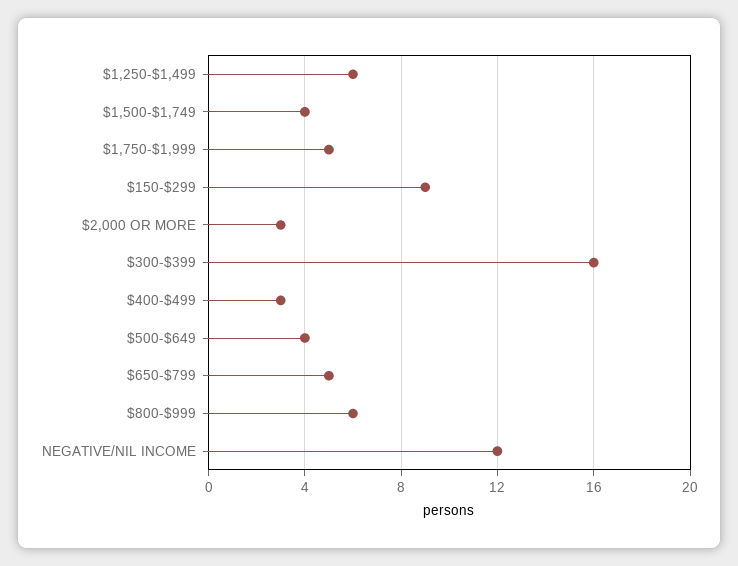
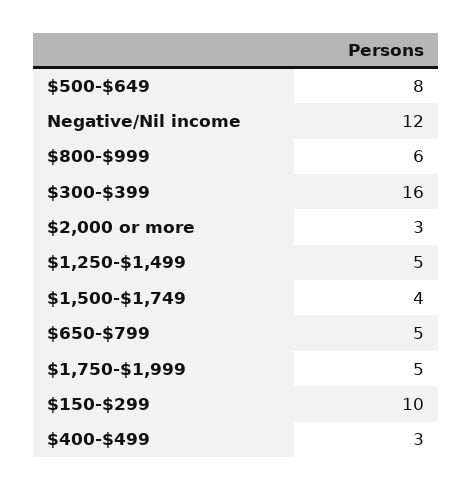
  {
-   "$1,250-$1,499": 6,
+   "$1,250-$1,499": 5,
    "$1,500-$1,749": 4,
    "$1,750-$1,999": 5,
-   "$150-$299": 9,
+   "$150-$299": 10,
    "$2,000 OR MORE": 3,
    "$300-$399": 16,
    "$400-$499": 3,
-   "$500-$649": 4,
+   "$500-$649": 8,
    "$650-$799": 5,
    "$800-$999": 6,
    "NEGATIVE/NIL INCOME": 12
  }

